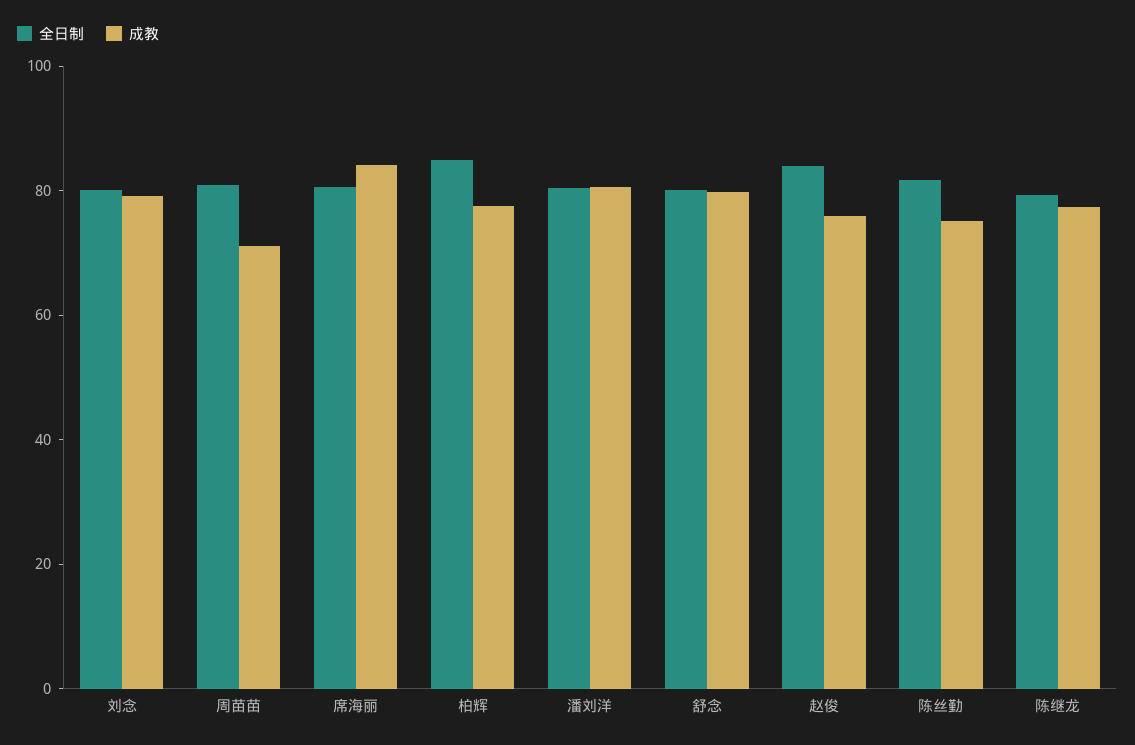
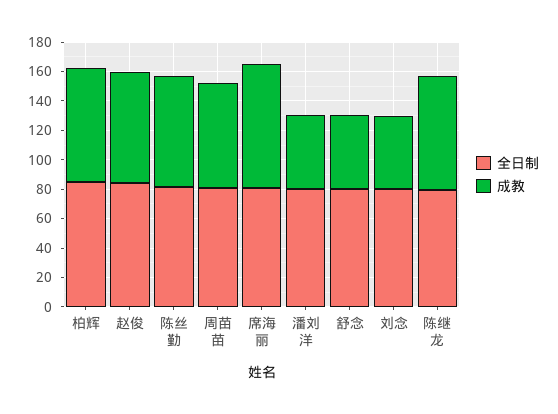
  {
    "全日制": {
      "刘念": 80,
      "周苗苗": 80,
      "席海丽": 80,
      "柏辉": 85,
      "潘刘洋": 80,
      "舒念": 80,
      "赵俊": 85,
      "陈丝勤": 80,
      "陈继龙": 80
    },
    "成教": {
-     "刘念": 80,
+     "刘念": 50,
      "周苗苗": 70,
      "席海丽": 85,
      "柏辉": 80,
-     "潘刘洋": 80,
+     "潘刘洋": 50,
-     "舒念": 80,
+     "舒念": 50,
      "赵俊": 75,
      "陈丝勤": 75,
      "陈继龙": 75
    }
  }

